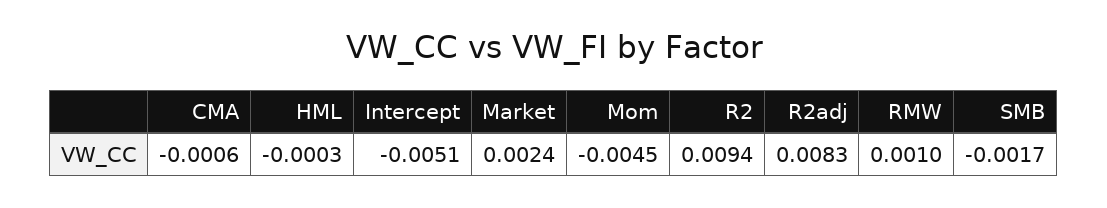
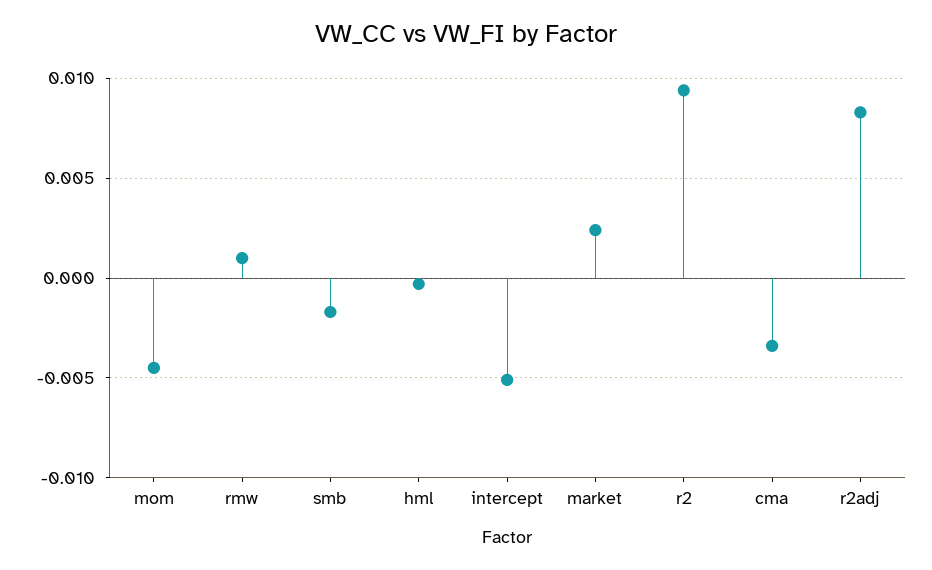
  {
-   "CMA": -0.0006,
+   "CMA": -0.0035,
    "HML": -0.0003,
    "Intercept": -0.0051,
    "Market": 0.0024,
    "Mom": -0.0045,
    "R2": 0.0094,
    "R2adj": 0.0083,
    "RMW": 0.001,
    "SMB": -0.0017
  }

